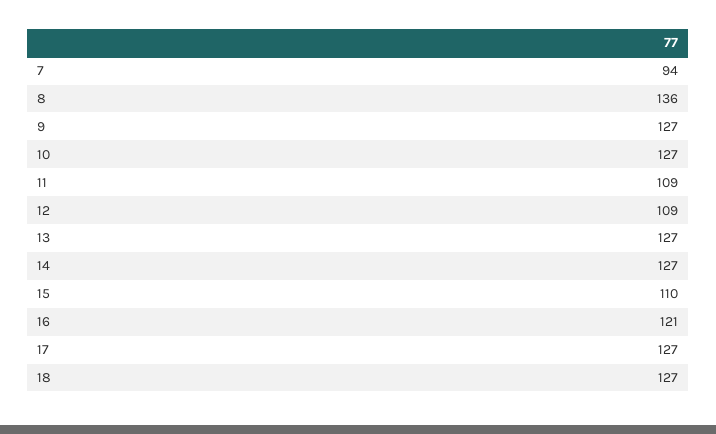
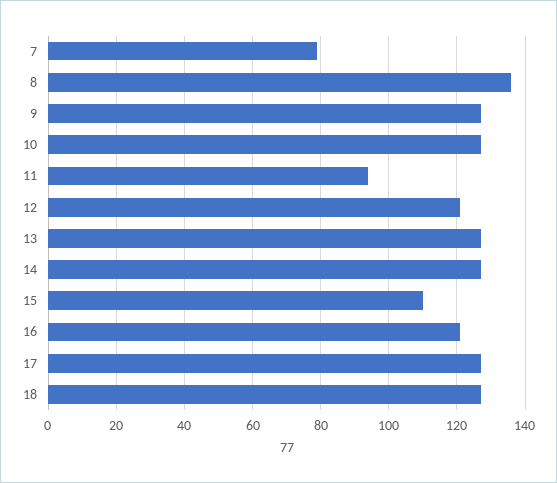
  {
-   "7": 94,
+   "7": 80,
    "8": 136,
    "9": 127,
    "10": 127,
-   "11": 109,
+   "11": 95,
-   "12": 109,
+   "12": 120,
    "13": 127,
    "14": 127,
    "15": 110,
    "16": 121,
    "17": 127,
    "18": 127
  }

